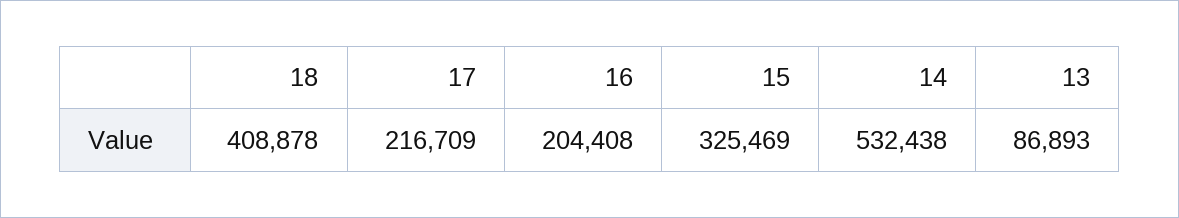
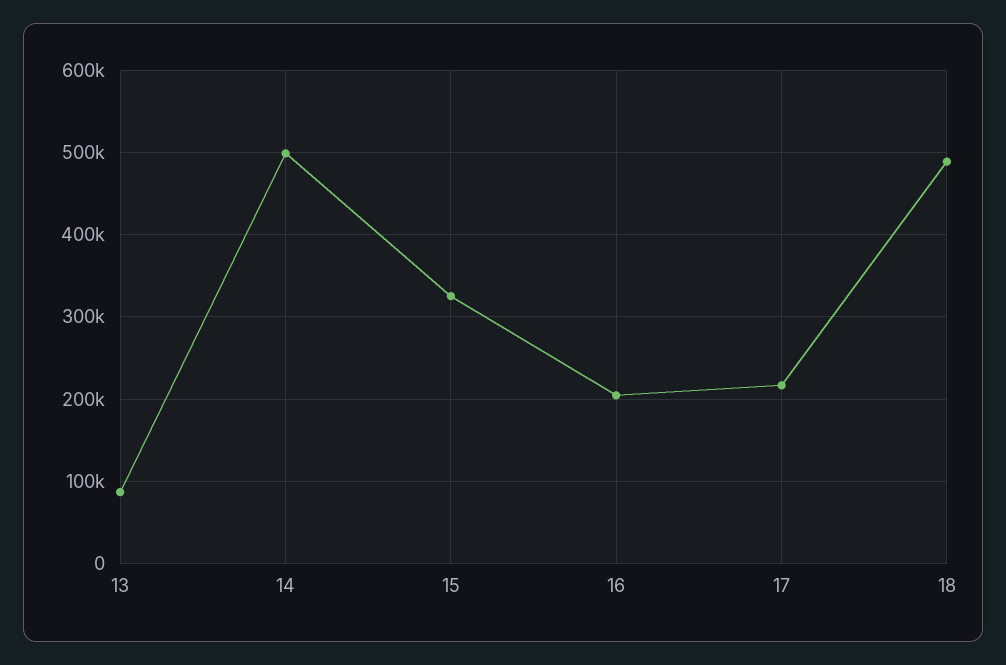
  {
-   "18": 408878,
+   "18": 490000,
    "17": 216709,
    "16": 204408,
    "15": 325469,
-   "14": 532438,
+   "14": 500000,
    "13": 86893
  }

